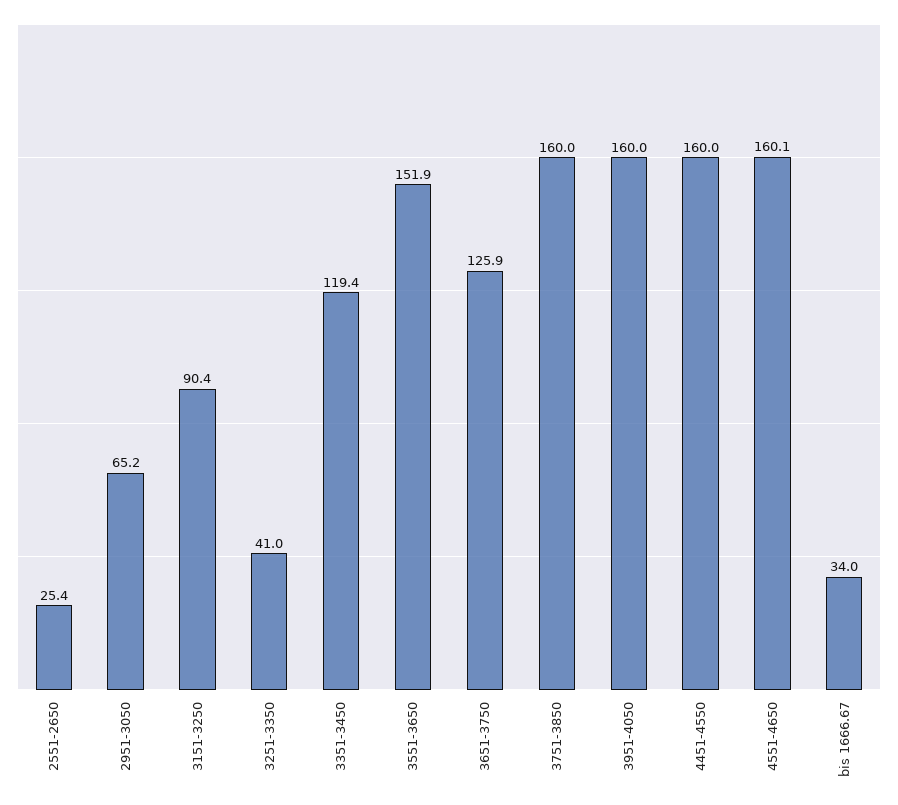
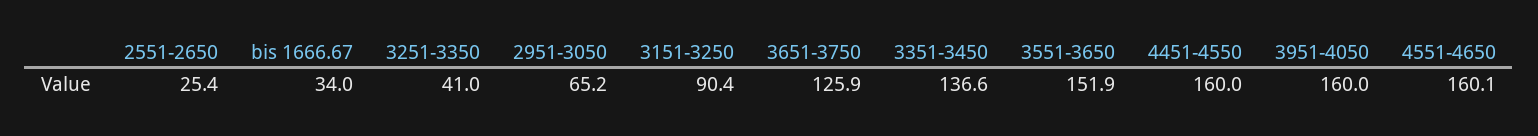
  {
    "2551-2650": 25.4,
    "2951-3050": 65.2,
    "3151-3250": 90.4,
    "3251-3350": 41,
-   "3351-3450": 119.4,
+   "3351-3450": 136.6,
    "3551-3650": 151.9,
    "3651-3750": 125.9,
-   "3751-3850": 160,
    "3951-4050": 160,
    "4451-4550": 160,
    "4551-4650": 160.1,
    "bis 1666.67": 34
  }

